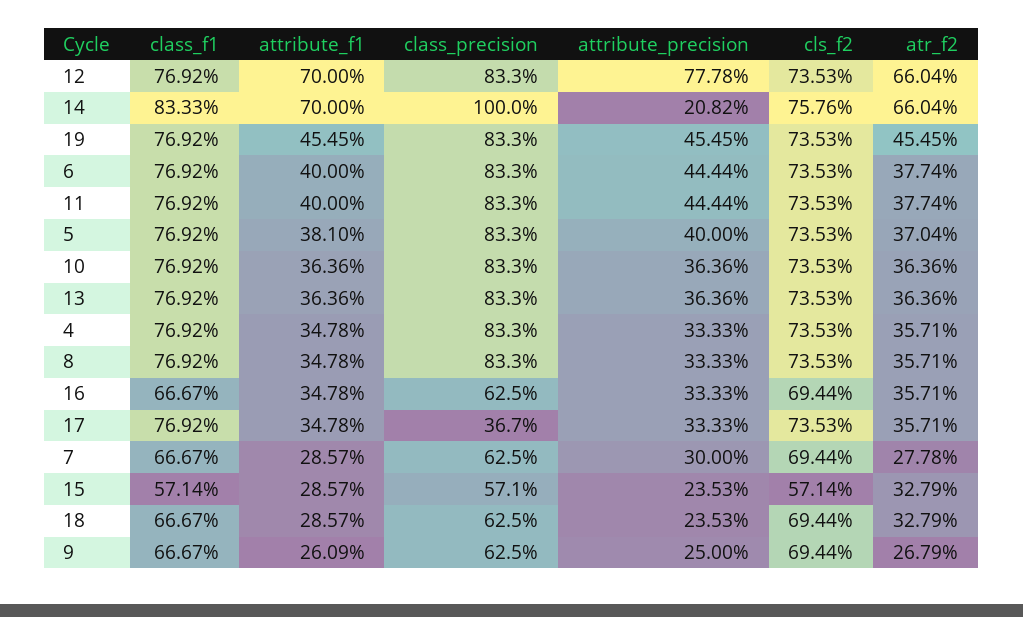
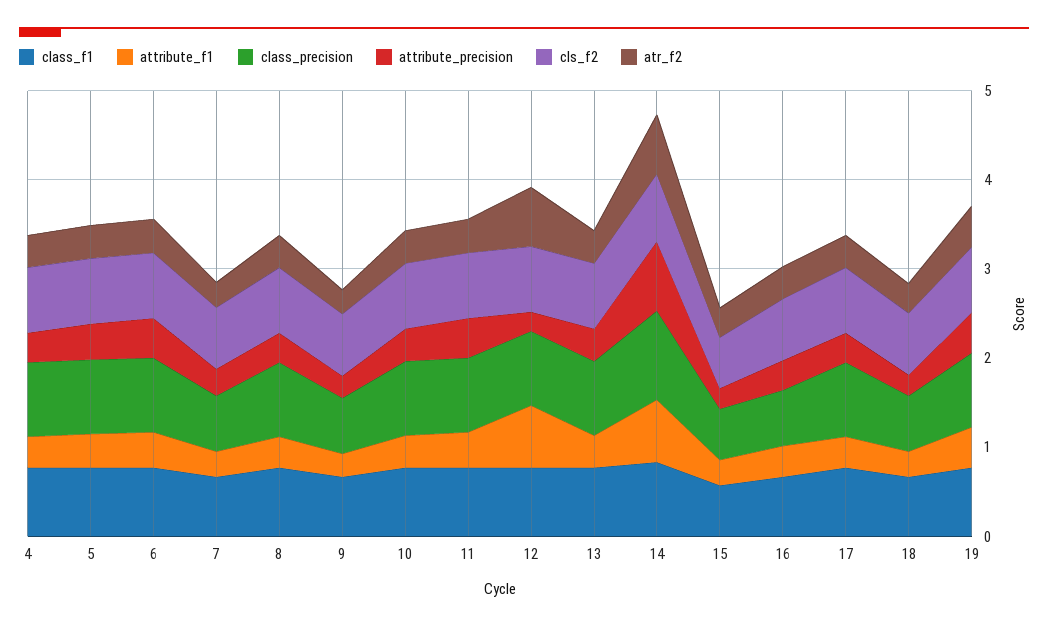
  {
    "class_f1": {
      "12": 0.7692,
      "14": 0.8333,
      "19": 0.7692,
      "6": 0.7692,
      "11": 0.7692,
      "5": 0.7692,
      "10": 0.7692,
      "13": 0.7692,
      "4": 0.7692,
      "8": 0.7692,
      "16": 0.6667,
      "17": 0.7692,
      "7": 0.6667,
      "15": 0.5714,
      "18": 0.6667,
      "9": 0.6667
    },
    "attribute_f1": {
      "12": 0.7,
      "14": 0.7,
      "19": 0.4545,
      "6": 0.4,
      "11": 0.4,
      "5": 0.381,
      "10": 0.3636,
      "13": 0.3636,
      "4": 0.3478,
      "8": 0.3478,
      "16": 0.3478,
      "17": 0.3478,
      "7": 0.2857,
      "15": 0.2857,
      "18": 0.2857,
      "9": 0.2609
    },
    "class_precision": {
      "12": 0.833,
      "14": 1,
      "19": 0.833,
      "6": 0.833,
      "11": 0.833,
      "5": 0.833,
      "10": 0.833,
      "13": 0.833,
      "4": 0.833,
      "8": 0.833,
      "16": 0.625,
-     "17": 0.367,
+     "17": 0.8,
      "7": 0.625,
      "15": 0.571,
      "18": 0.625,
      "9": 0.625
    },
    "attribute_precision": {
-     "12": 0.7778,
+     "12": 0.2,
-     "14": 0.2082,
+     "14": 0.8,
      "19": 0.4545,
      "6": 0.4444,
      "11": 0.4444,
      "5": 0.4,
      "10": 0.3636,
      "13": 0.3636,
      "4": 0.3333,
      "8": 0.3333,
      "16": 0.3333,
      "17": 0.3333,
      "7": 0.3,
      "15": 0.2353,
      "18": 0.2353,
      "9": 0.25
    },
    "cls_f2": {
      "12": 0.7353,
      "14": 0.7576,
      "19": 0.7353,
      "6": 0.7353,
      "11": 0.7353,
      "5": 0.7353,
      "10": 0.7353,
      "13": 0.7353,
      "4": 0.7353,
      "8": 0.7353,
      "16": 0.6944,
      "17": 0.7353,
      "7": 0.6944,
      "15": 0.5714,
      "18": 0.6944,
      "9": 0.6944
    },
    "atr_f2": {
      "12": 0.6604,
      "14": 0.6604,
      "19": 0.4545,
      "6": 0.3774,
      "11": 0.3774,
      "5": 0.3704,
      "10": 0.3636,
      "13": 0.3636,
      "4": 0.3571,
      "8": 0.3571,
      "16": 0.3571,
      "17": 0.3571,
      "7": 0.2778,
      "15": 0.3279,
      "18": 0.3279,
      "9": 0.2679
    }
  }

